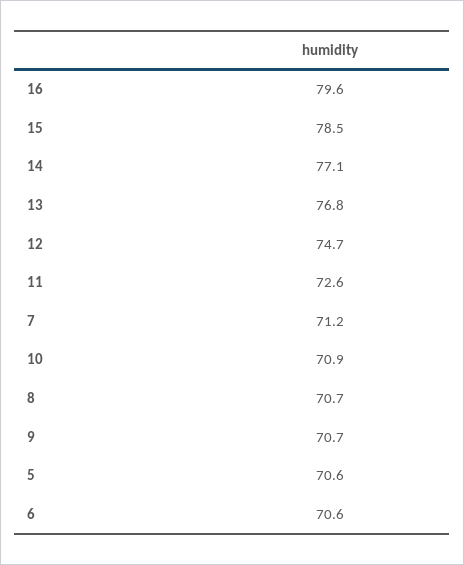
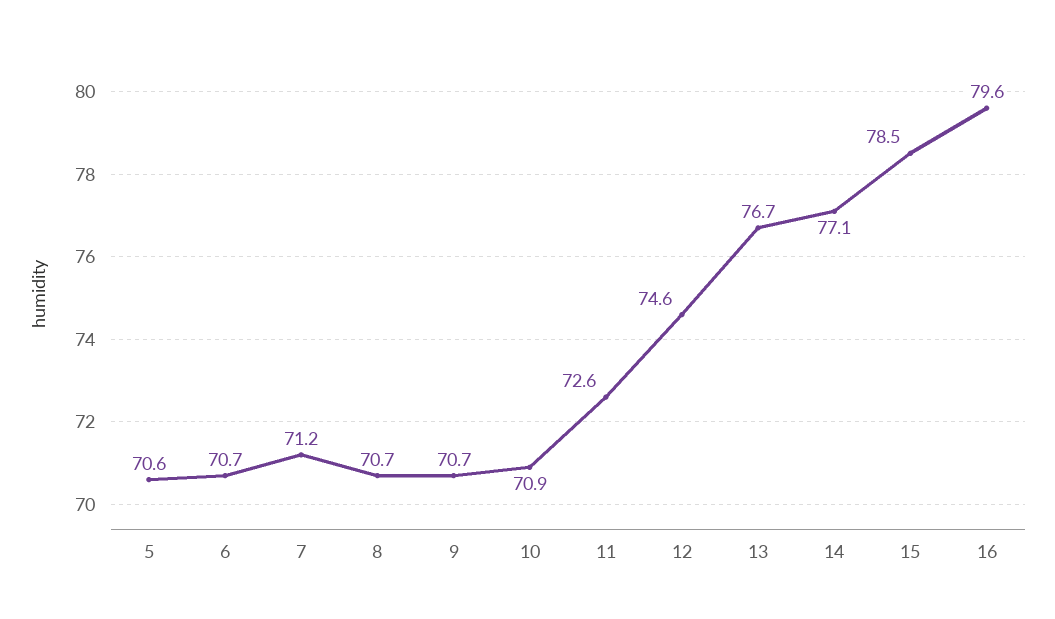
  {
    "16": 79.6,
    "15": 78.5,
    "14": 77.1,
-   "13": 76.8,
+   "13": 76.7,
-   "12": 74.7,
+   "12": 74.6,
    "11": 72.6,
    "7": 71.2,
    "10": 70.9,
    "8": 70.7,
    "9": 70.7,
    "5": 70.6,
-   "6": 70.6
+   "6": 70.7
  }

